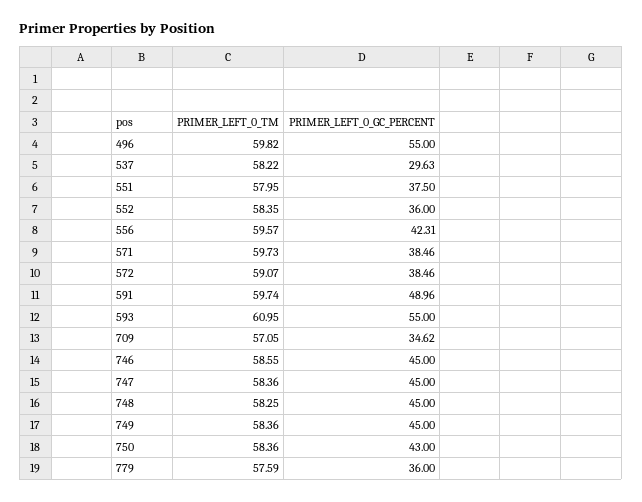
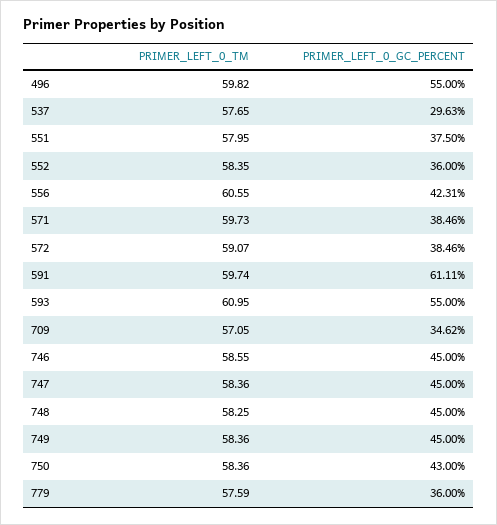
  {
    "PRIMER_LEFT_0_TM": {
      "496": 59.82,
-     "537": 58.22,
+     "537": 57.65,
      "551": 57.95,
      "552": 58.35,
-     "556": 59.57,
+     "556": 60.55,
      "571": 59.73,
      "572": 59.07,
      "591": 59.74,
      "593": 60.95,
      "709": 57.05,
      "746": 58.55,
      "747": 58.36,
      "748": 58.25,
      "749": 58.36,
      "750": 58.36,
      "779": 57.59
    },
    "PRIMER_LEFT_0_GC_PERCENT": {
      "496": 55,
      "537": 29.63,
      "551": 37.5,
      "552": 36,
      "556": 42.31,
      "571": 38.46,
      "572": 38.46,
-     "591": 48.96,
+     "591": 61.11,
      "593": 55,
      "709": 34.62,
      "746": 45,
      "747": 45,
      "748": 45,
      "749": 45,
      "750": 43,
      "779": 36
    }
  }

